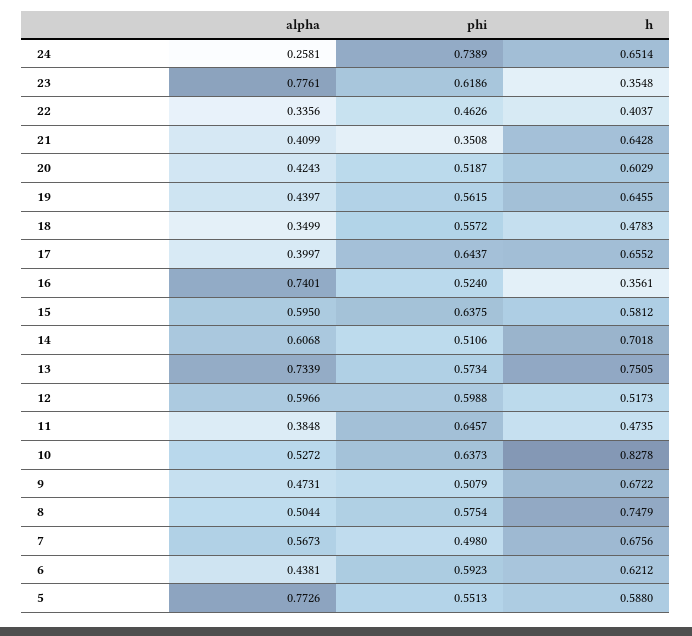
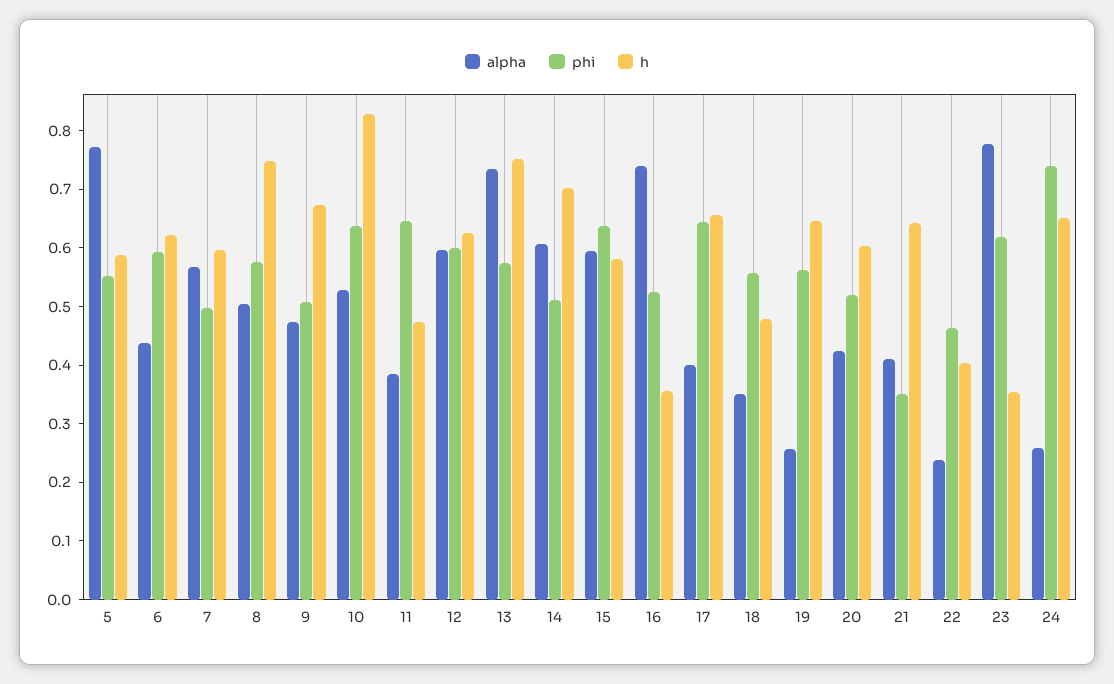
  {
    "alpha": {
      "24": 0.2581,
      "23": 0.7761,
-     "22": 0.3356,
+     "22": 0.24,
      "21": 0.4099,
      "20": 0.4243,
-     "19": 0.4397,
+     "19": 0.26,
      "18": 0.3499,
      "17": 0.3997,
      "16": 0.7401,
      "15": 0.595,
      "14": 0.6068,
      "13": 0.7339,
      "12": 0.5966,
      "11": 0.3848,
      "10": 0.5272,
      "9": 0.4731,
      "8": 0.5044,
      "7": 0.5673,
      "6": 0.4381,
      "5": 0.7726
    },
    "phi": {
      "24": 0.7389,
      "23": 0.6186,
      "22": 0.4626,
      "21": 0.3508,
      "20": 0.5187,
      "19": 0.5615,
      "18": 0.5572,
      "17": 0.6437,
      "16": 0.524,
      "15": 0.6375,
      "14": 0.5106,
      "13": 0.5734,
      "12": 0.5988,
      "11": 0.6457,
      "10": 0.6373,
      "9": 0.5079,
      "8": 0.5754,
      "7": 0.498,
      "6": 0.5923,
      "5": 0.5513
    },
    "h": {
      "24": 0.6514,
      "23": 0.3548,
      "22": 0.4037,
      "21": 0.6428,
      "20": 0.6029,
      "19": 0.6455,
      "18": 0.4783,
      "17": 0.6552,
      "16": 0.3561,
      "15": 0.5812,
      "14": 0.7018,
      "13": 0.7505,
-     "12": 0.5173,
+     "12": 0.62,
      "11": 0.4735,
      "10": 0.8278,
      "9": 0.6722,
      "8": 0.7479,
-     "7": 0.6756,
+     "7": 0.6,
      "6": 0.6212,
      "5": 0.588
    }
  }

